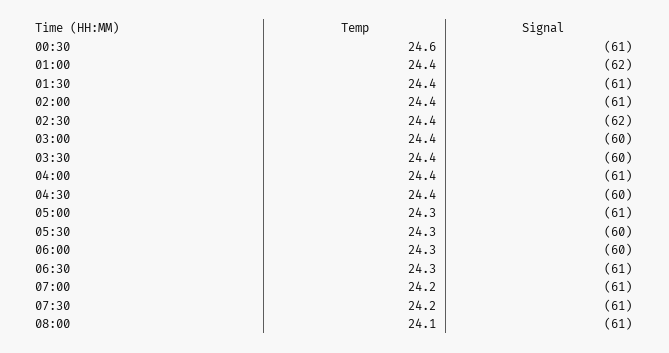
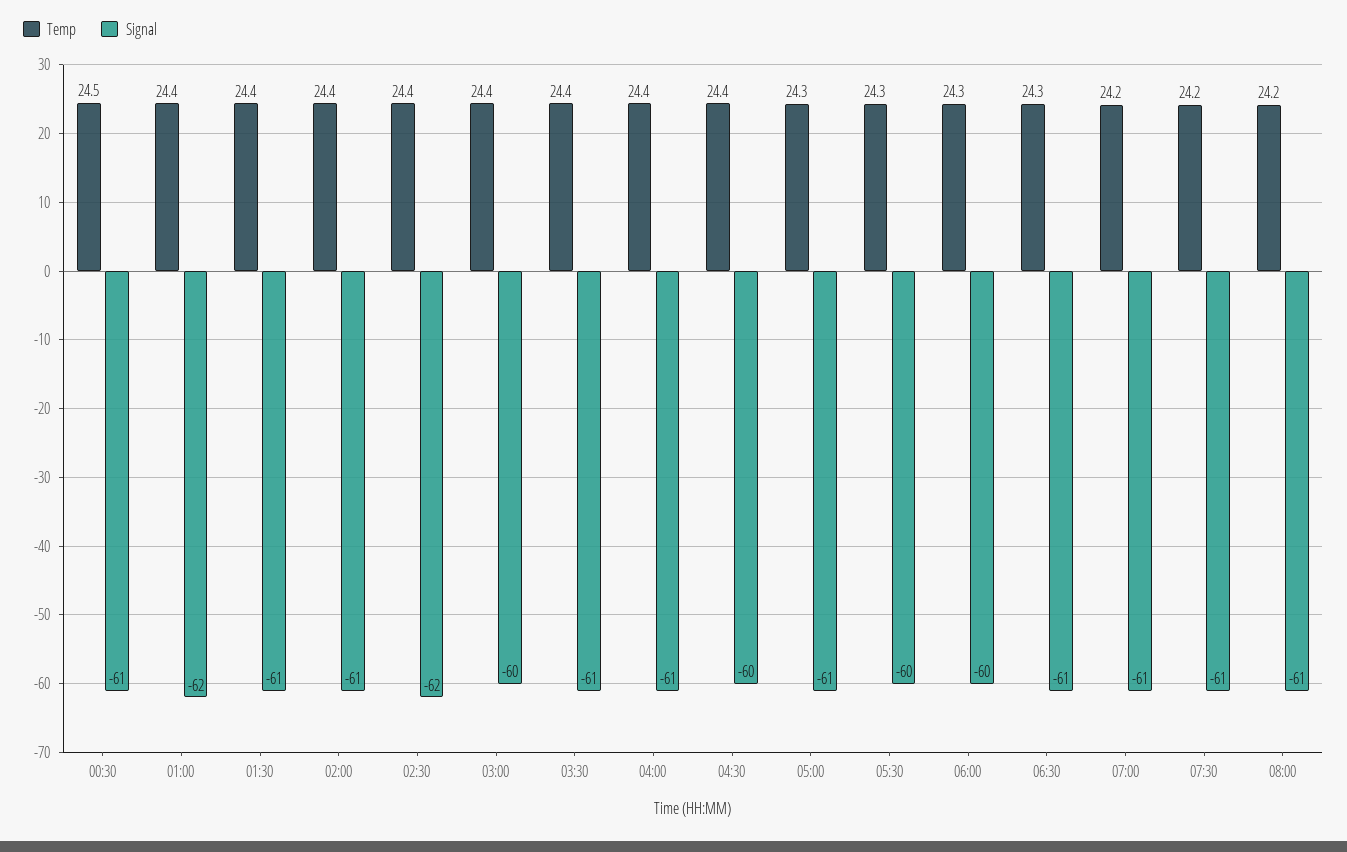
  {
    "Temp": {
-     "00:30": 24.6,
+     "00:30": 24.5,
      "01:00": 24.4,
      "01:30": 24.4,
      "02:00": 24.4,
      "02:30": 24.4,
      "03:00": 24.4,
      "03:30": 24.4,
      "04:00": 24.4,
      "04:30": 24.4,
      "05:00": 24.3,
      "05:30": 24.3,
      "06:00": 24.3,
      "06:30": 24.3,
      "07:00": 24.2,
      "07:30": 24.2,
-     "08:00": 24.1
+     "08:00": 24.2
    },
    "Signal": {
      "00:30": -61,
      "01:00": -62,
      "01:30": -61,
      "02:00": -61,
      "02:30": -62,
      "03:00": -60,
-     "03:30": -60,
+     "03:30": -61,
      "04:00": -61,
      "04:30": -60,
      "05:00": -61,
      "05:30": -60,
      "06:00": -60,
      "06:30": -61,
      "07:00": -61,
      "07:30": -61,
      "08:00": -61
    }
  }

